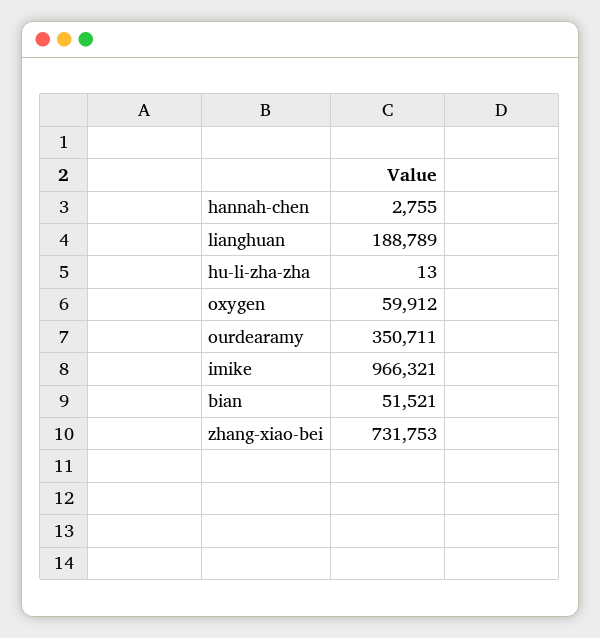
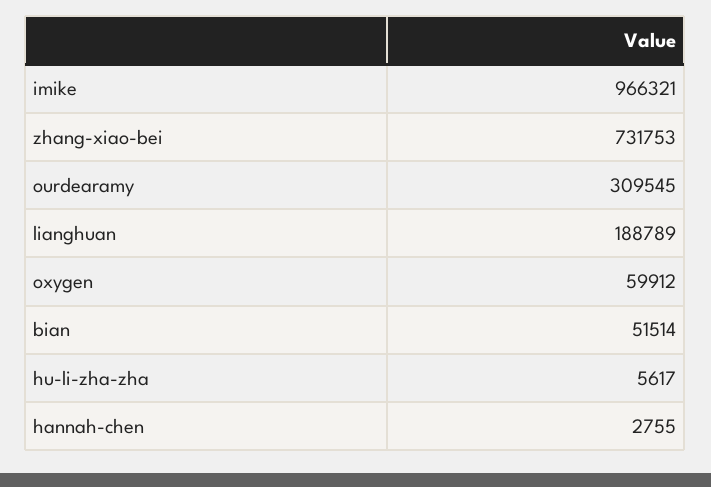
  {
    "hannah-chen": 2755,
    "lianghuan": 188789,
-   "hu-li-zha-zha": 13,
+   "hu-li-zha-zha": 5617,
    "oxygen": 59912,
-   "ourdearamy": 350711,
+   "ourdearamy": 309545,
    "imike": 966321,
-   "bian": 51521,
+   "bian": 51514,
    "zhang-xiao-bei": 731753
  }

